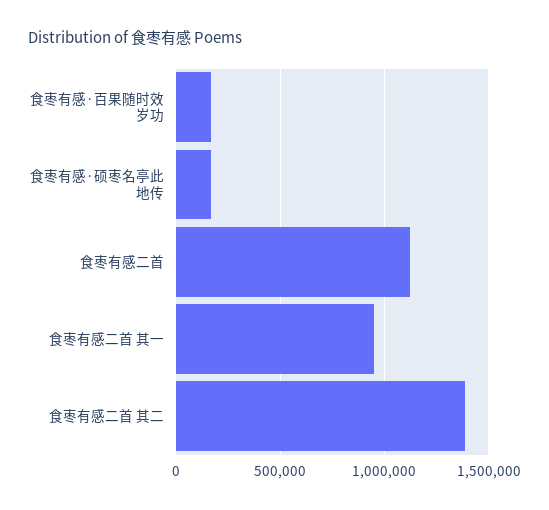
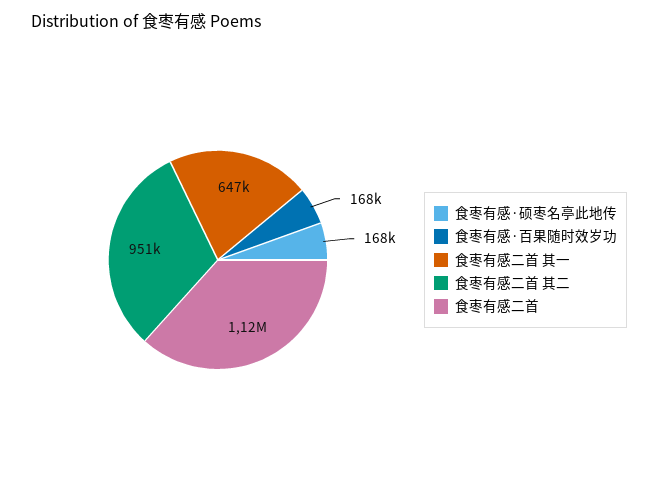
  {
    "食枣有感·百果随时效岁功": 168000,
    "食枣有感·硕枣名亭此地传": 168000,
    "食枣有感二首": 1120000,
-   "食枣有感二首 其一": 950000,
+   "食枣有感二首 其一": 647000,
-   "食枣有感二首 其二": 1400000
+   "食枣有感二首 其二": 951000
  }

